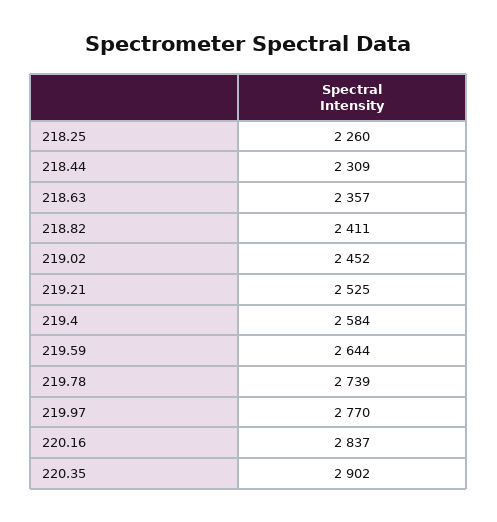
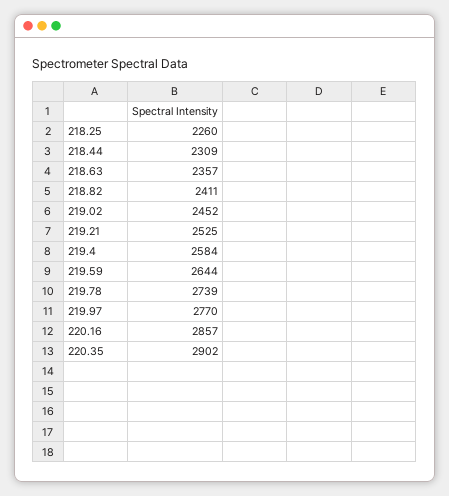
  {
    "218.25": 2260,
    "218.44": 2309,
    "218.63": 2357,
    "218.82": 2411,
    "219.02": 2452,
    "219.21": 2525,
    "219.4": 2584,
    "219.59": 2644,
    "219.78": 2739,
    "219.97": 2770,
-   "220.16": 2837,
+   "220.16": 2857,
    "220.35": 2902
  }

